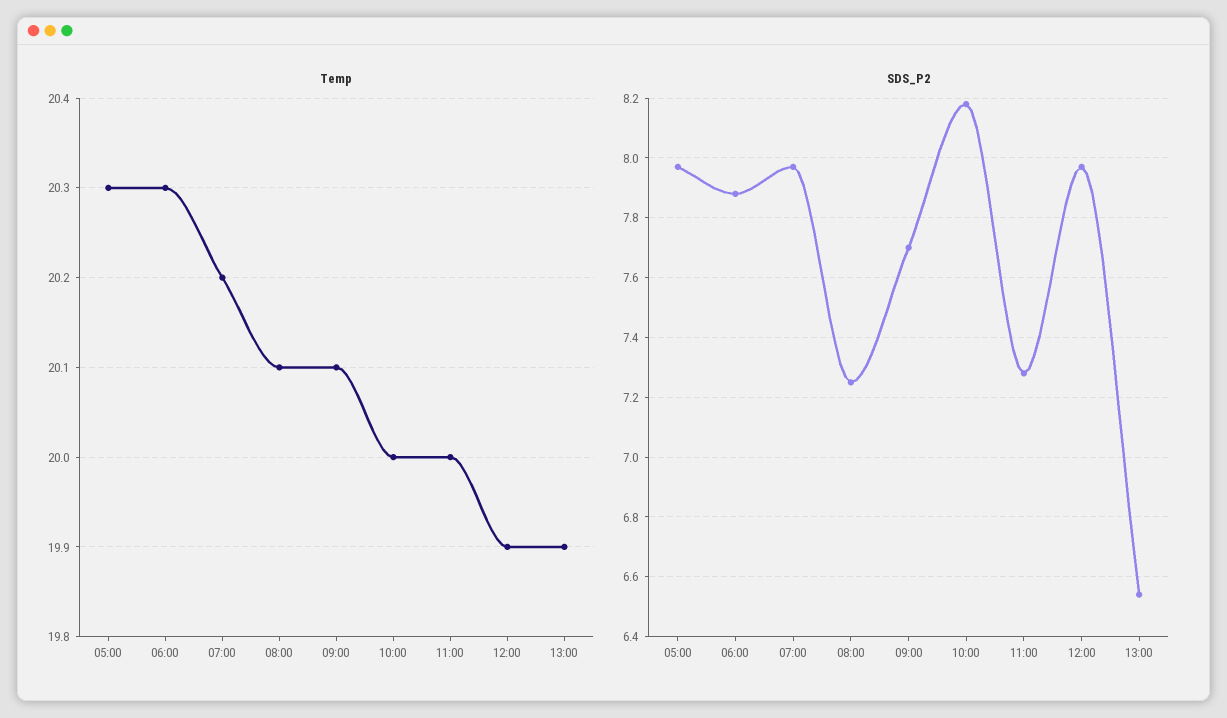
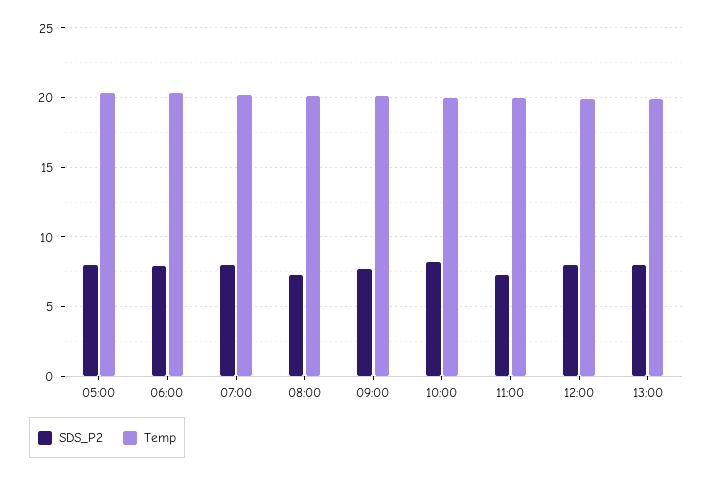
  {
    "Temp": {
      "05:00": 20.3,
      "06:00": 20.3,
      "07:00": 20.2,
      "08:00": 20.1,
      "09:00": 20.1,
      "10:00": 20,
      "11:00": 20,
      "12:00": 19.9,
      "13:00": 19.9
    },
    "SDS_P2": {
      "05:00": 7.95,
      "06:00": 7.9,
      "07:00": 7.95,
      "08:00": 7.25,
      "09:00": 7.7,
      "10:00": 8.2,
      "11:00": 7.3,
      "12:00": 7.95,
-     "13:00": 6.55
+     "13:00": 8
    }
  }

